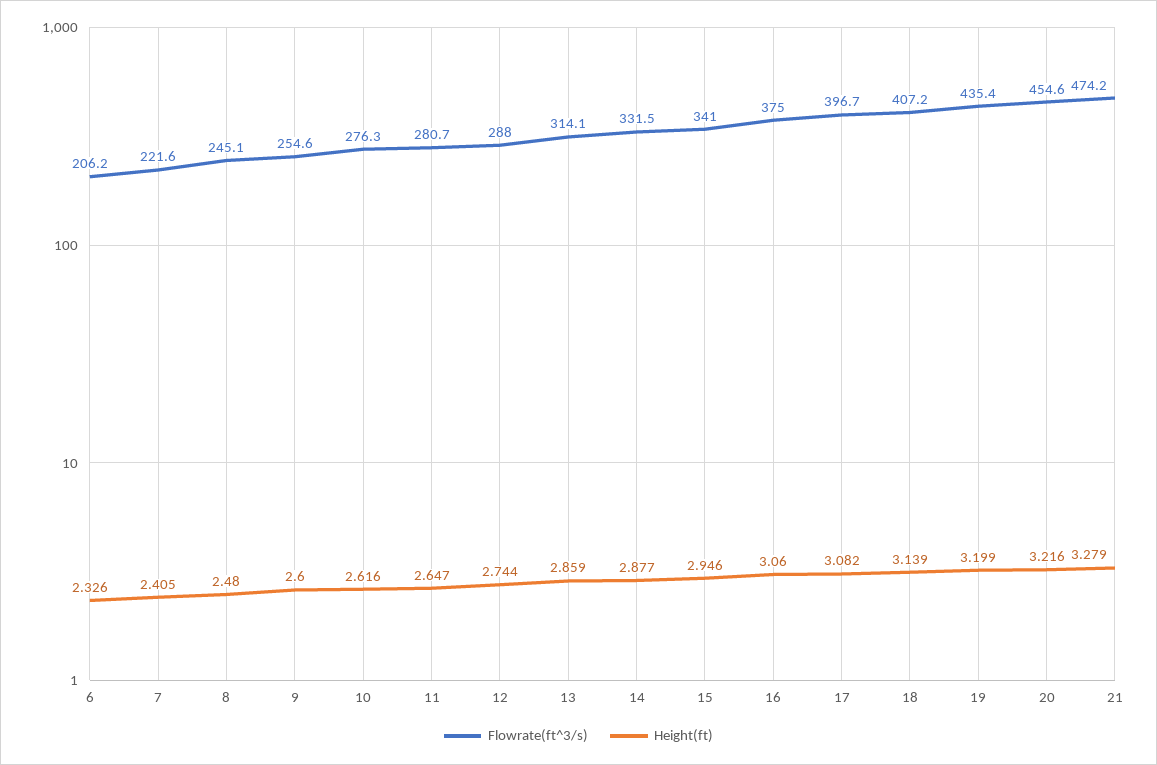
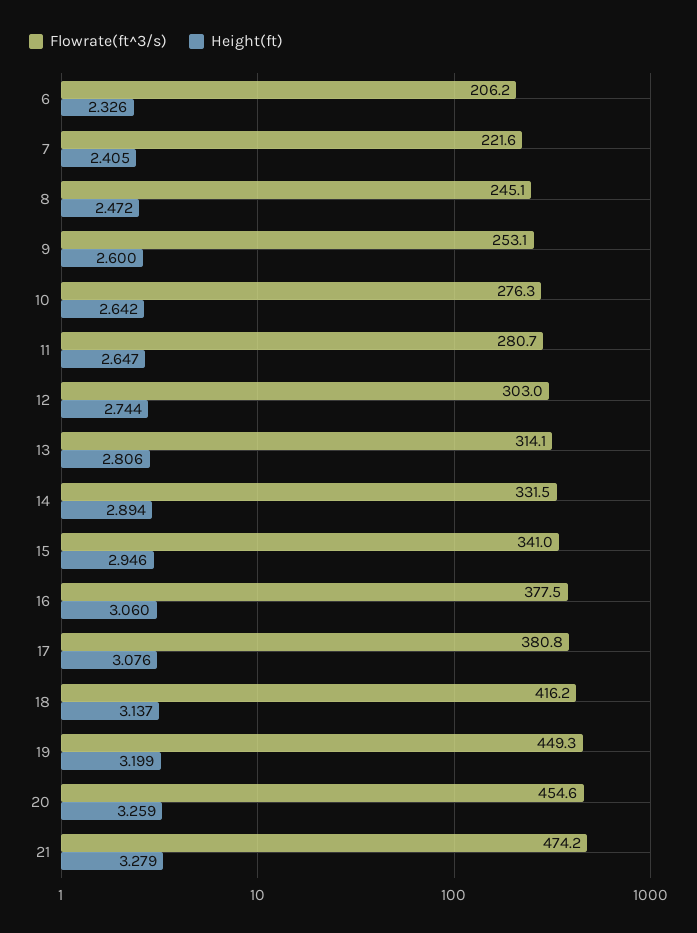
  {
    "Flowrate(ft^3/s)": {
      "6": 206.2,
      "7": 221.6,
      "8": 245.1,
-     "9": 254.6,
+     "9": 253.1,
      "10": 276.3,
      "11": 280.7,
-     "12": 288,
+     "12": 303,
      "13": 314.1,
      "14": 331.5,
      "15": 341,
-     "16": 375,
+     "16": 377.5,
-     "17": 396.7,
+     "17": 380.8,
-     "18": 407.2,
+     "18": 416.2,
-     "19": 435.4,
+     "19": 449.3,
      "20": 454.6,
      "21": 474.2
    },
    "Height(ft)": {
      "6": 2.326,
      "7": 2.405,
-     "8": 2.48,
+     "8": 2.472,
      "9": 2.6,
-     "10": 2.616,
+     "10": 2.642,
      "11": 2.647,
      "12": 2.744,
-     "13": 2.859,
+     "13": 2.806,
-     "14": 2.877,
+     "14": 2.894,
      "15": 2.946,
      "16": 3.06,
-     "17": 3.082,
+     "17": 3.076,
-     "18": 3.139,
+     "18": 3.137,
      "19": 3.199,
-     "20": 3.216,
+     "20": 3.259,
      "21": 3.279
    }
  }

